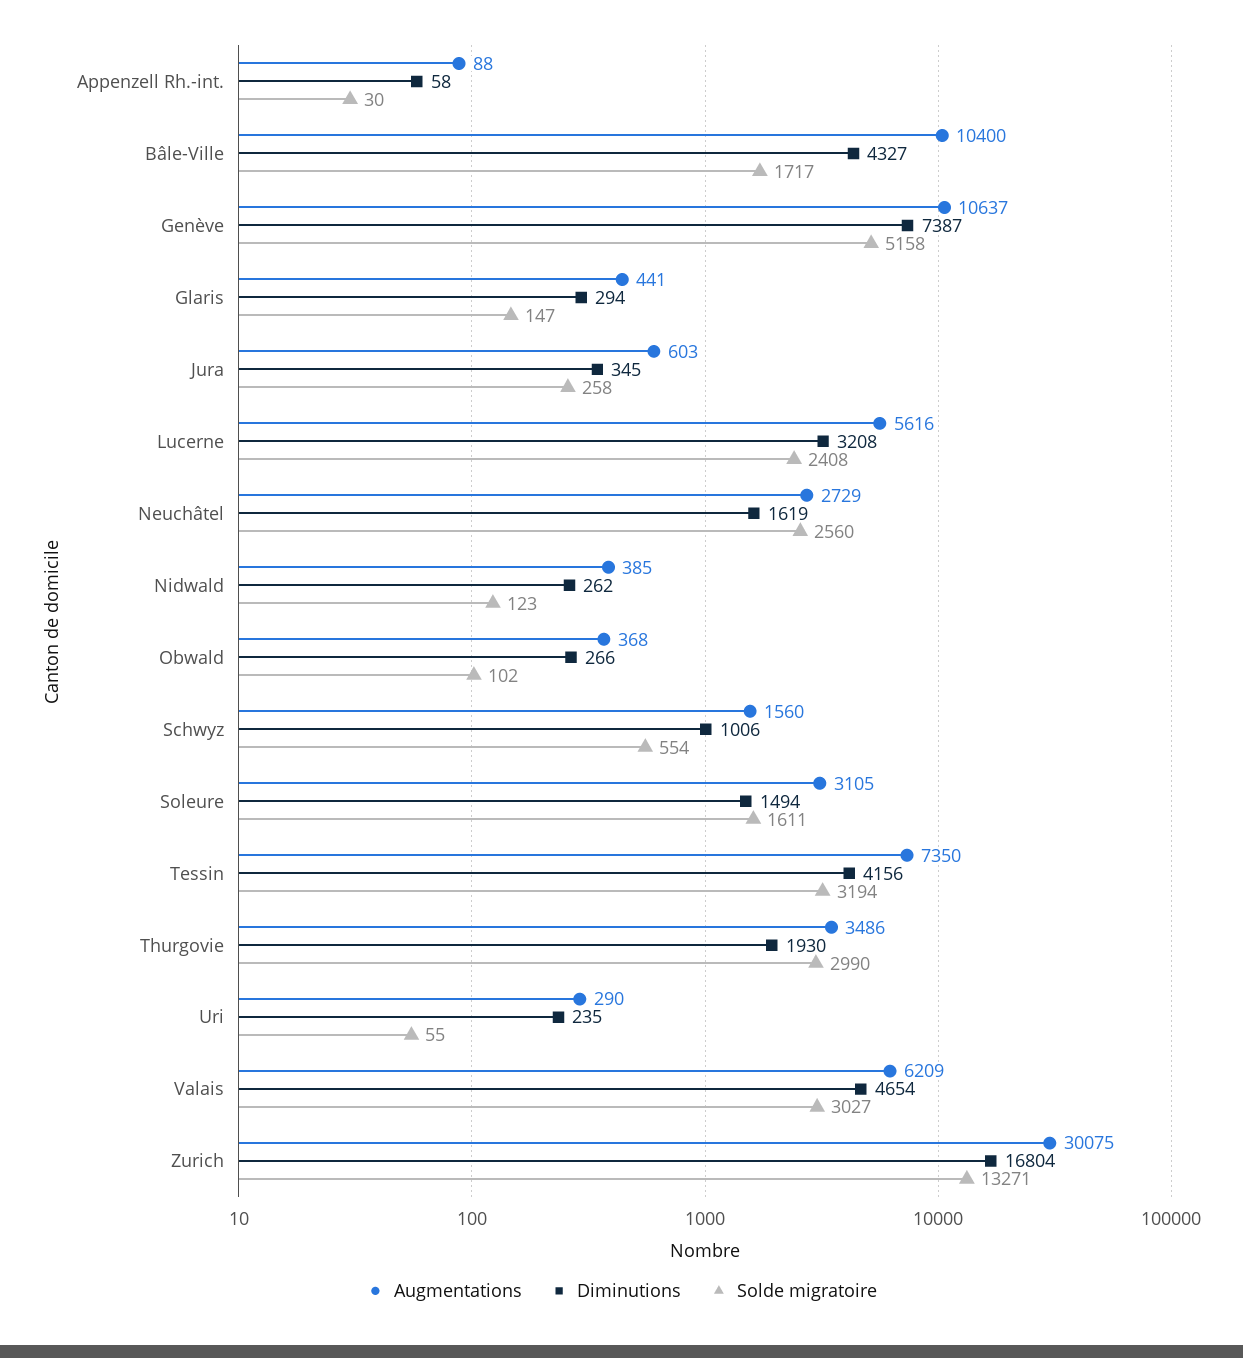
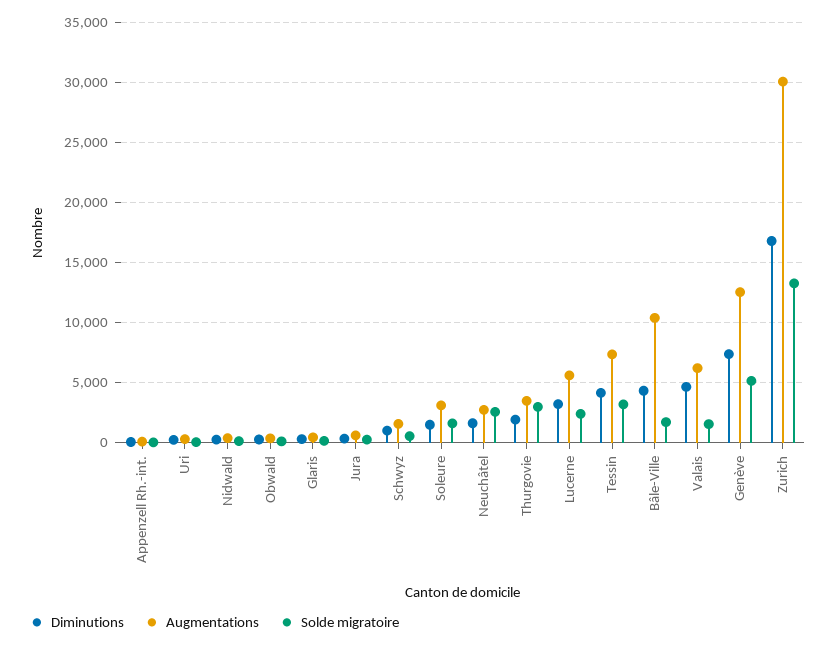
  {
    "Augmentations": {
      "Appenzell Rh.-int.": 88,
      "Bâle-Ville": 10400,
-     "Genève": 10637,
+     "Genève": 12500,
      "Glaris": 441,
      "Jura": 603,
      "Lucerne": 5616,
      "Neuchâtel": 2729,
      "Nidwald": 385,
      "Obwald": 368,
      "Schwyz": 1560,
      "Soleure": 3105,
      "Tessin": 7350,
      "Thurgovie": 3486,
      "Uri": 290,
      "Valais": 6209,
      "Zurich": 30075
    },
    "Diminutions": {
      "Appenzell Rh.-int.": 58,
      "Bâle-Ville": 4327,
      "Genève": 7387,
      "Glaris": 294,
      "Jura": 345,
      "Lucerne": 3208,
      "Neuchâtel": 1619,
      "Nidwald": 262,
      "Obwald": 266,
      "Schwyz": 1006,
      "Soleure": 1494,
      "Tessin": 4156,
      "Thurgovie": 1930,
      "Uri": 235,
      "Valais": 4654,
      "Zurich": 16804
    },
    "Solde migratoire": {
      "Appenzell Rh.-int.": 30,
      "Bâle-Ville": 1717,
      "Genève": 5158,
      "Glaris": 147,
      "Jura": 258,
      "Lucerne": 2408,
      "Neuchâtel": 2560,
      "Nidwald": 123,
      "Obwald": 102,
      "Schwyz": 554,
      "Soleure": 1611,
      "Tessin": 3194,
      "Thurgovie": 2990,
      "Uri": 55,
-     "Valais": 3027,
+     "Valais": 1500,
      "Zurich": 13271
    }
  }

